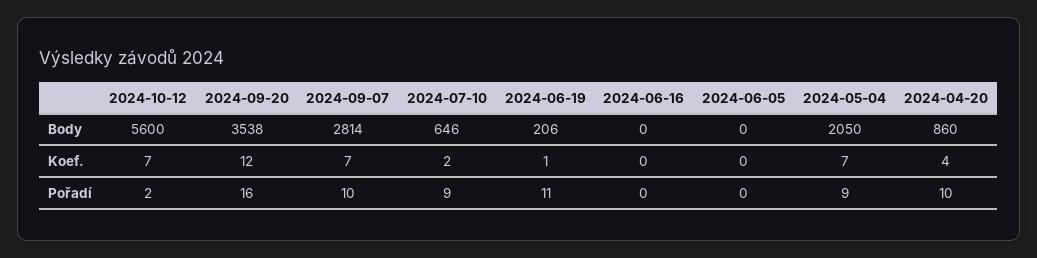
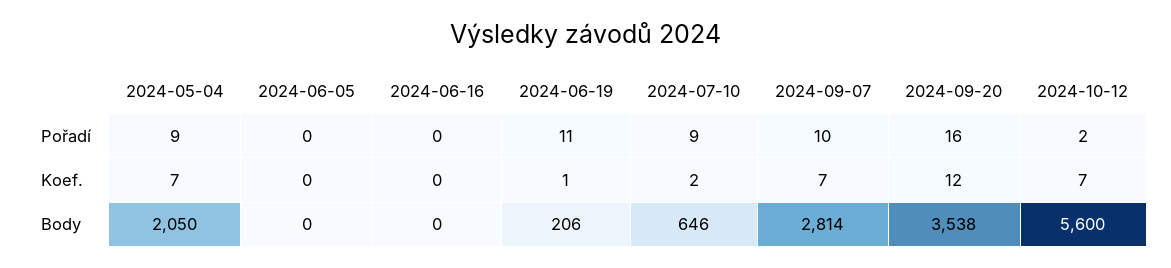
  {
    "2024-10-12": {
      "Body": 5600,
      "Koef.": 7,
      "Pořadí": 2
    },
    "2024-09-20": {
      "Body": 3538,
      "Koef.": 12,
      "Pořadí": 16
    },
    "2024-09-07": {
      "Body": 2814,
      "Koef.": 7,
      "Pořadí": 10
    },
    "2024-07-10": {
      "Body": 646,
      "Koef.": 2,
      "Pořadí": 9
    },
    "2024-06-19": {
      "Body": 206,
      "Koef.": 1,
      "Pořadí": 11
    },
    "2024-06-16": {
      "Body": 0,
      "Koef.": 0,
      "Pořadí": 0
    },
    "2024-06-05": {
      "Body": 0,
      "Koef.": 0,
      "Pořadí": 0
    },
    "2024-05-04": {
      "Body": 2050,
      "Koef.": 7,
      "Pořadí": 9
-   },
+   }
-   "2024-04-20": {
-     "Body": 860,
-     "Koef.": 4,
-     "Pořadí": 10
-   }
  }

